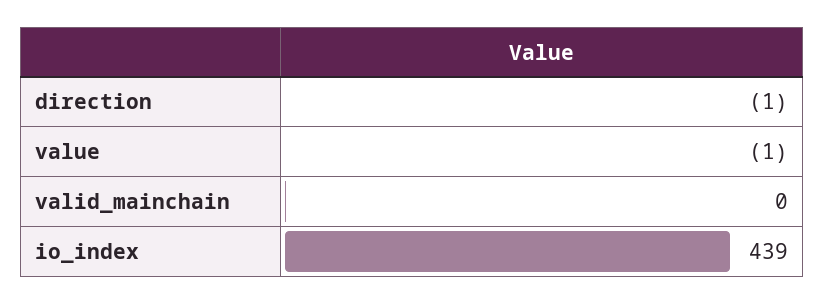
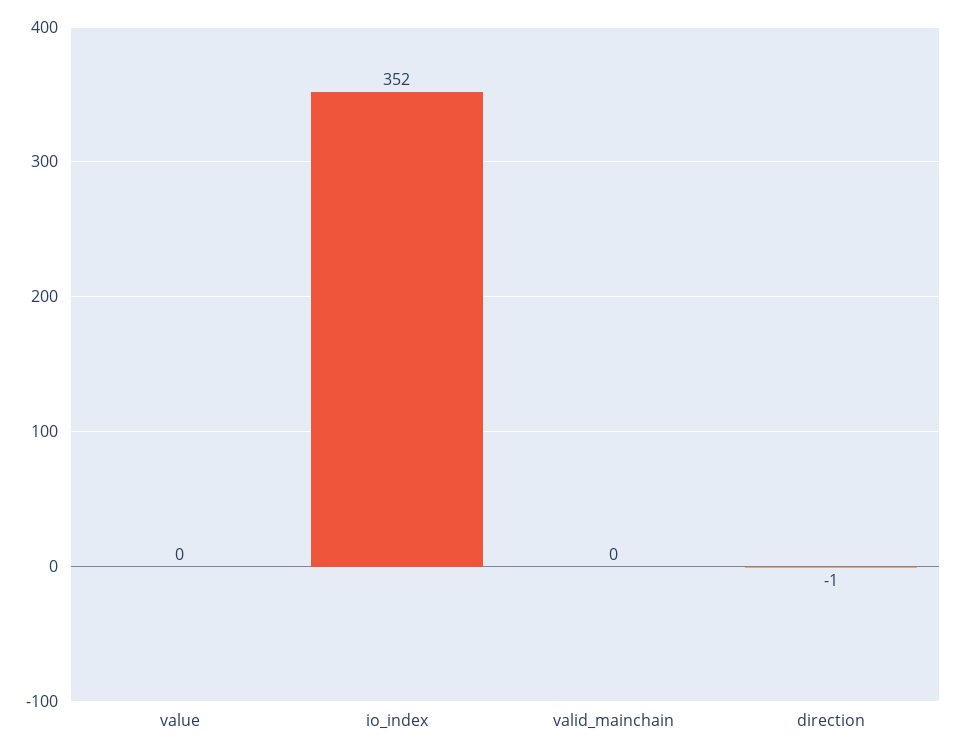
  {
    "direction": -1,
-   "value": -1,
+   "value": 0,
    "valid_mainchain": 0,
-   "io_index": 439
+   "io_index": 352
  }

